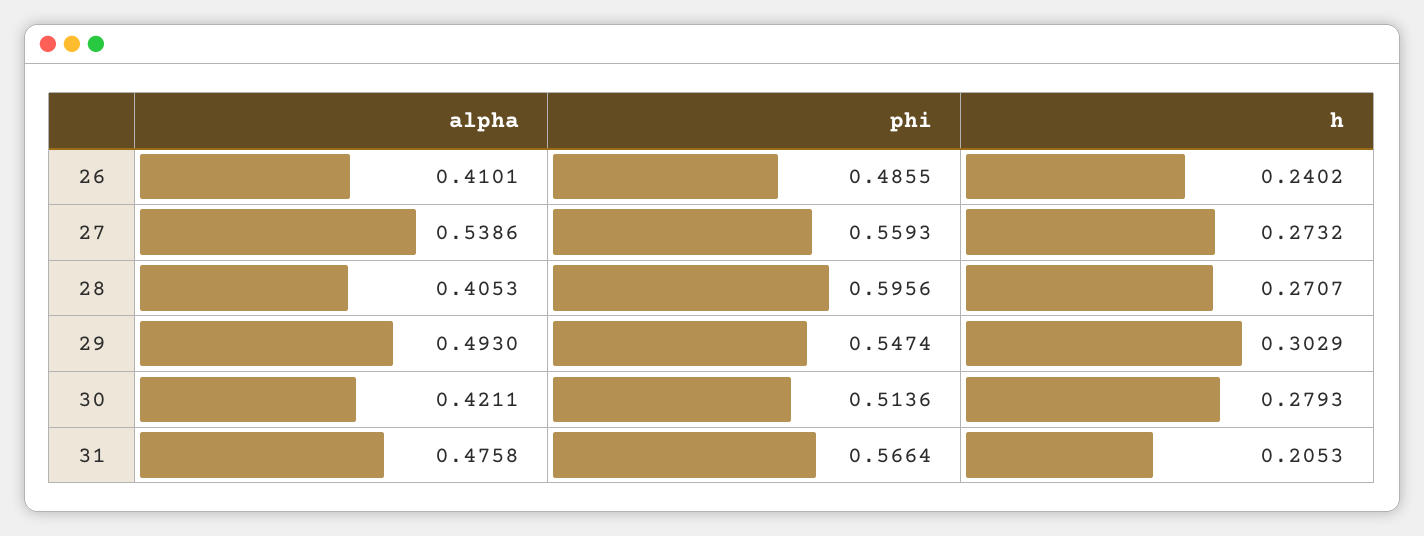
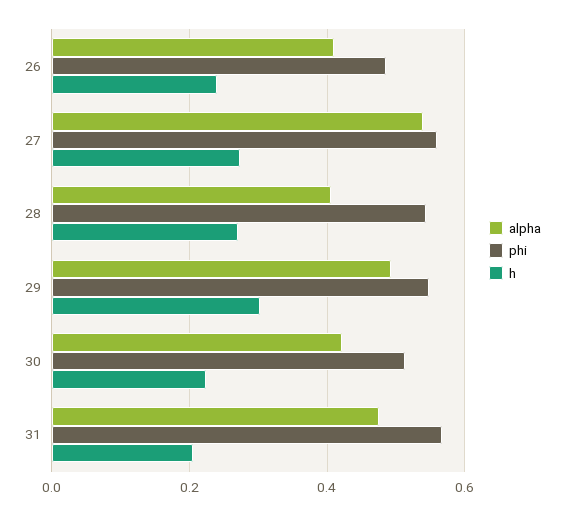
  {
    "alpha": {
      "26": 0.4101,
      "27": 0.5386,
      "28": 0.4053,
      "29": 0.493,
      "30": 0.4211,
      "31": 0.4758
    },
    "phi": {
      "26": 0.4855,
      "27": 0.5593,
-     "28": 0.5956,
+     "28": 0.54,
      "29": 0.5474,
      "30": 0.5136,
      "31": 0.5664
    },
    "h": {
      "26": 0.2402,
      "27": 0.2732,
      "28": 0.2707,
      "29": 0.3029,
-     "30": 0.2793,
+     "30": 0.22,
      "31": 0.2053
    }
  }

